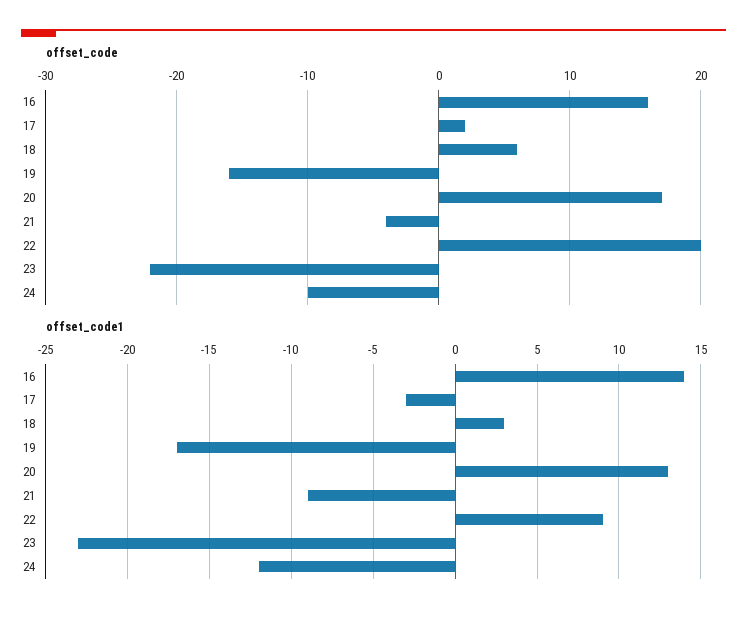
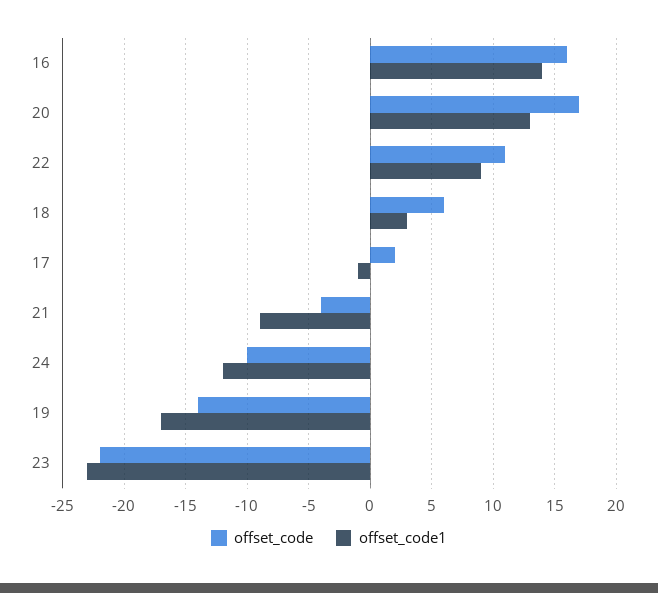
  {
    "offset_code": {
      "16": 16,
      "17": 2,
      "18": 6,
-     "19": -16,
+     "19": -14,
      "20": 17,
      "21": -4,
-     "22": 20,
+     "22": 11,
      "23": -22,
      "24": -10
    },
    "offset_code1": {
      "16": 14,
-     "17": -3,
+     "17": -1,
      "18": 3,
      "19": -17,
      "20": 13,
      "21": -9,
      "22": 9,
      "23": -23,
      "24": -12
    }
  }

